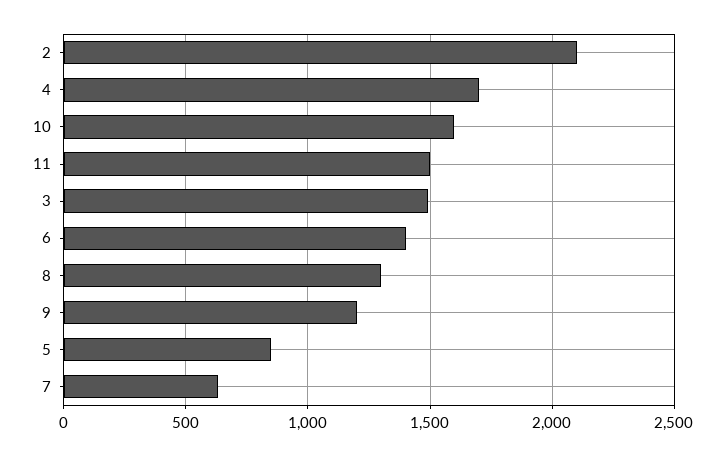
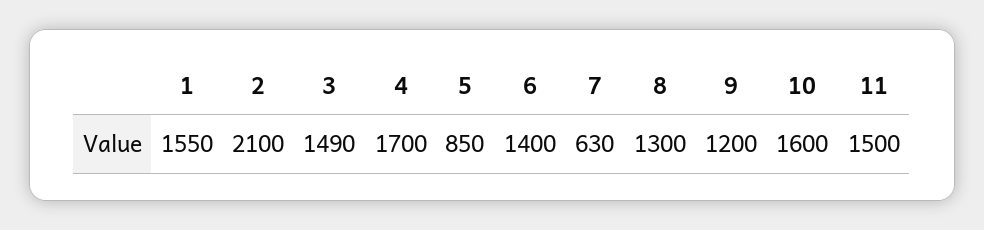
  {
    "2": 2100,
    "4": 1700,
    "10": 1600,
    "11": 1500,
    "3": 1490,
    "6": 1400,
    "8": 1300,
    "9": 1200,
    "5": 850,
-   "7": 630
+   "7": 630,
+   "1": 1550
  }

